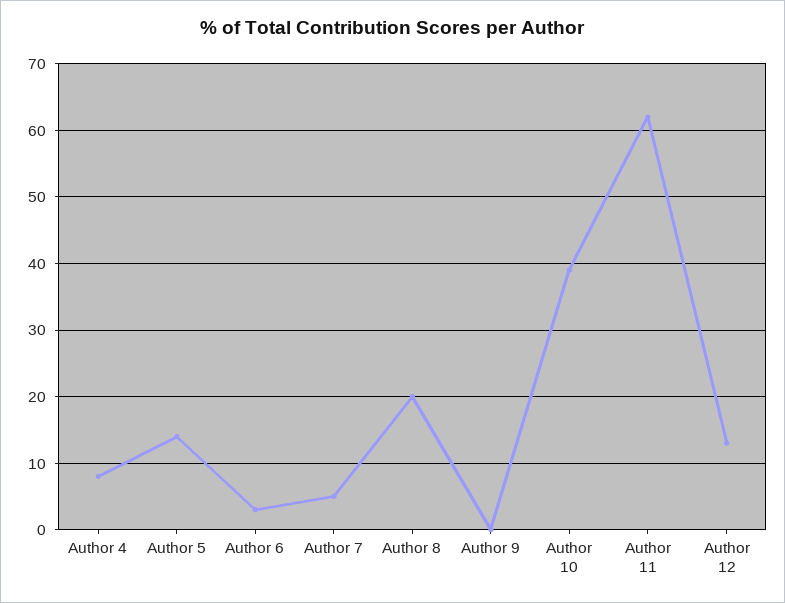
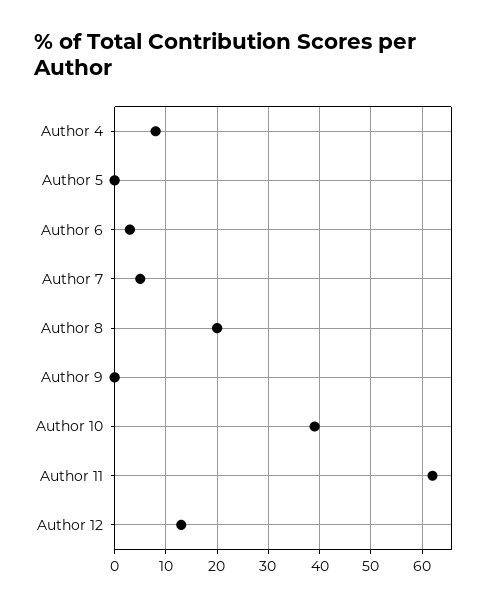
  {
    "Author 4": 8,
-   "Author 5": 14,
+   "Author 5": 0,
    "Author 6": 3,
    "Author 7": 5,
    "Author 8": 20,
    "Author 9": 0,
    "Author 10": 39,
    "Author 11": 62,
    "Author 12": 13
  }

